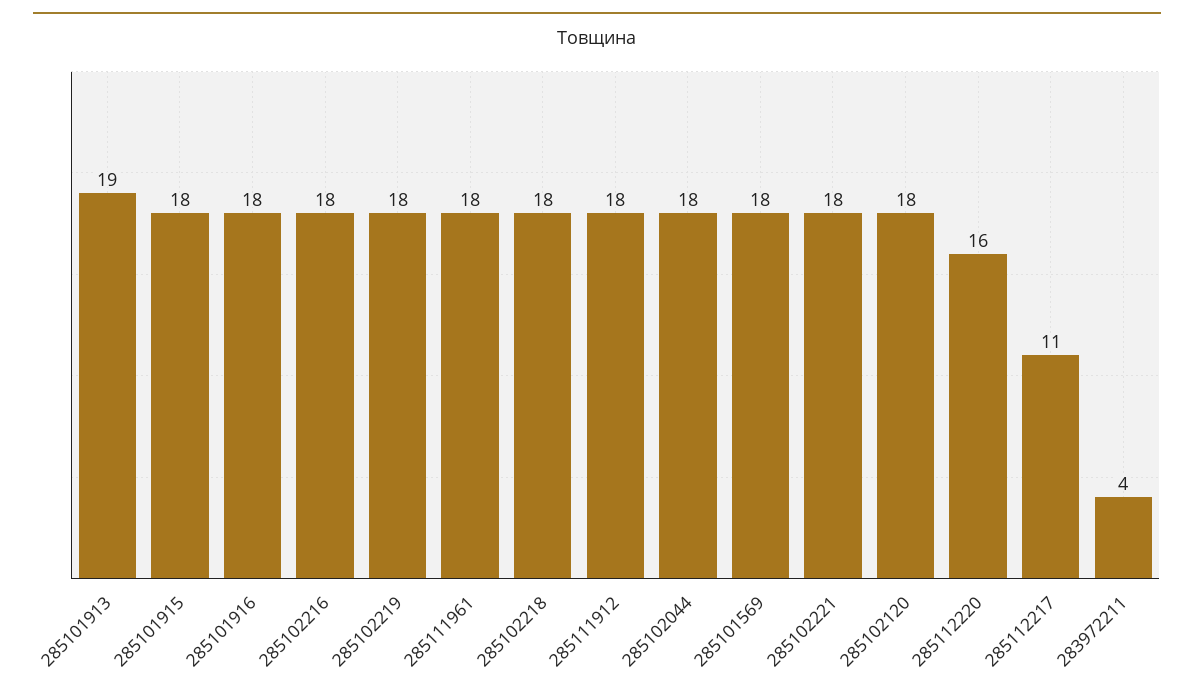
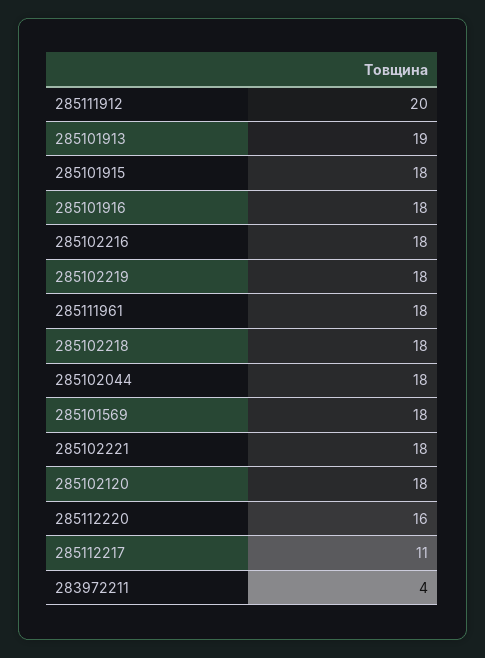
  {
    "285101913": 19,
    "285101915": 18,
    "285101916": 18,
    "285102216": 18,
    "285102219": 18,
    "285111961": 18,
    "285102218": 18,
-   "285111912": 18,
+   "285111912": 20,
    "285102044": 18,
    "285101569": 18,
    "285102221": 18,
    "285102120": 18,
    "285112220": 16,
    "285112217": 11,
    "283972211": 4
  }

